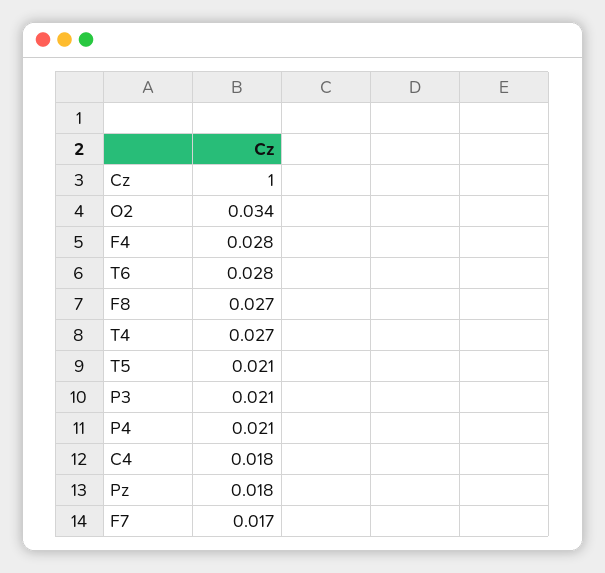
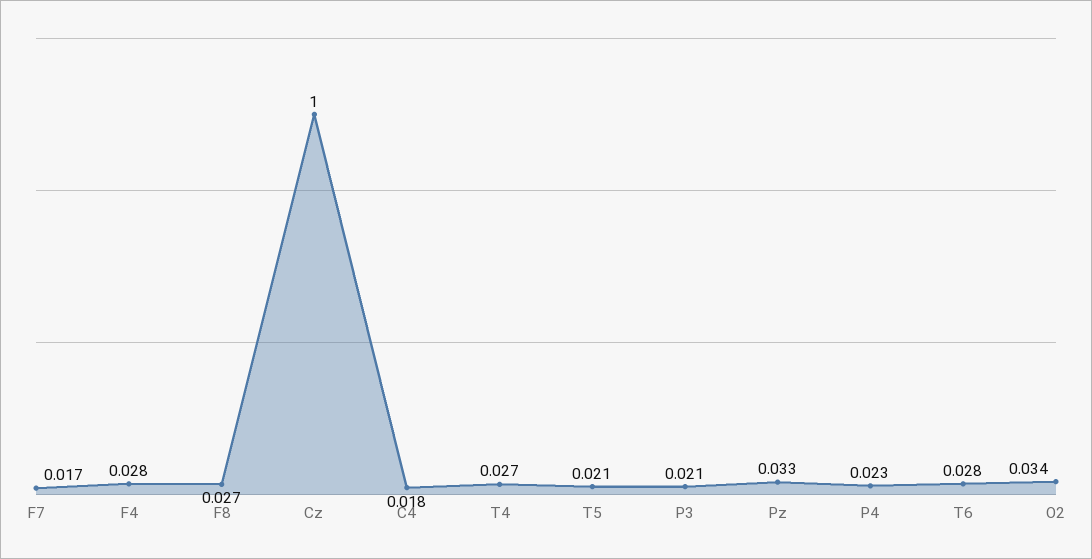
  {
    "Cz": 1,
    "O2": 0.034,
    "F4": 0.028,
    "T6": 0.028,
    "F8": 0.027,
    "T4": 0.027,
    "T5": 0.021,
    "P3": 0.021,
-   "P4": 0.021,
+   "P4": 0.023,
    "C4": 0.018,
-   "Pz": 0.018,
+   "Pz": 0.033,
    "F7": 0.017
  }

